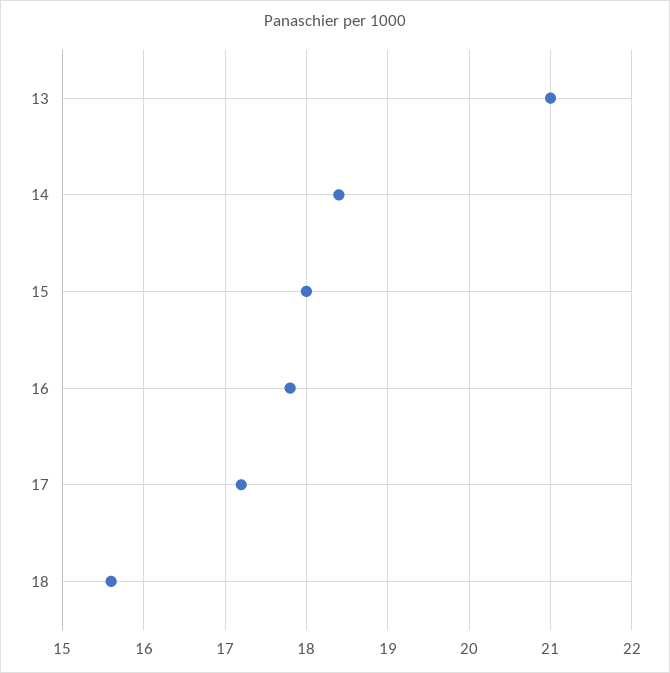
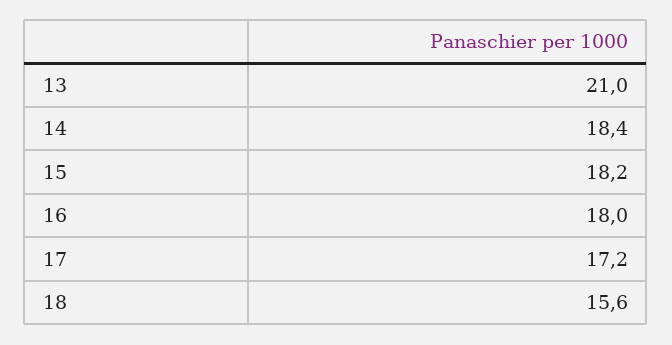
  {
    "13": 21,
    "14": 18.4,
-   "15": 18,
+   "15": 18.2,
-   "16": 17.8,
+   "16": 18,
    "17": 17.2,
    "18": 15.6
  }

